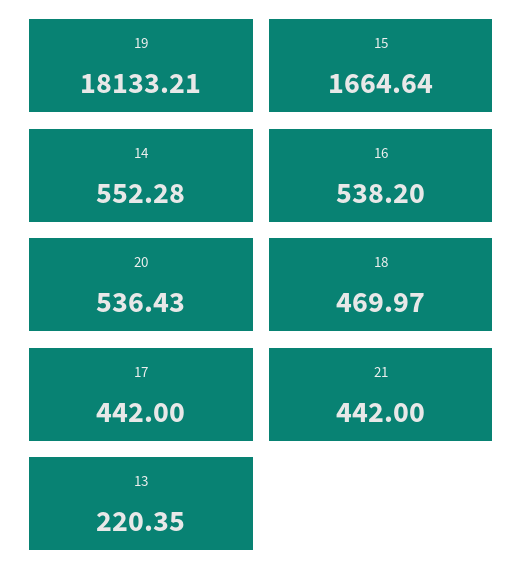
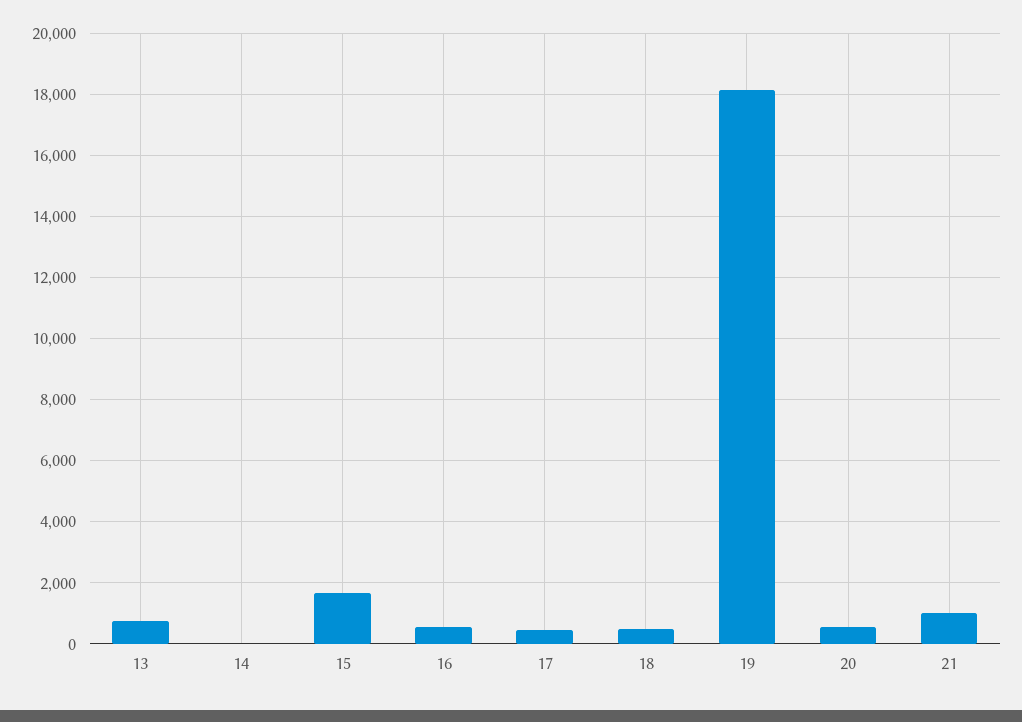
  {
    "19": 18133.21,
    "15": 1664.64,
-   "14": 552.28,
+   "14": 0,
    "16": 538.2,
    "20": 536.43,
    "18": 469.97,
    "17": 442,
-   "21": 442,
+   "21": 1000,
-   "13": 220.35
+   "13": 800
  }

